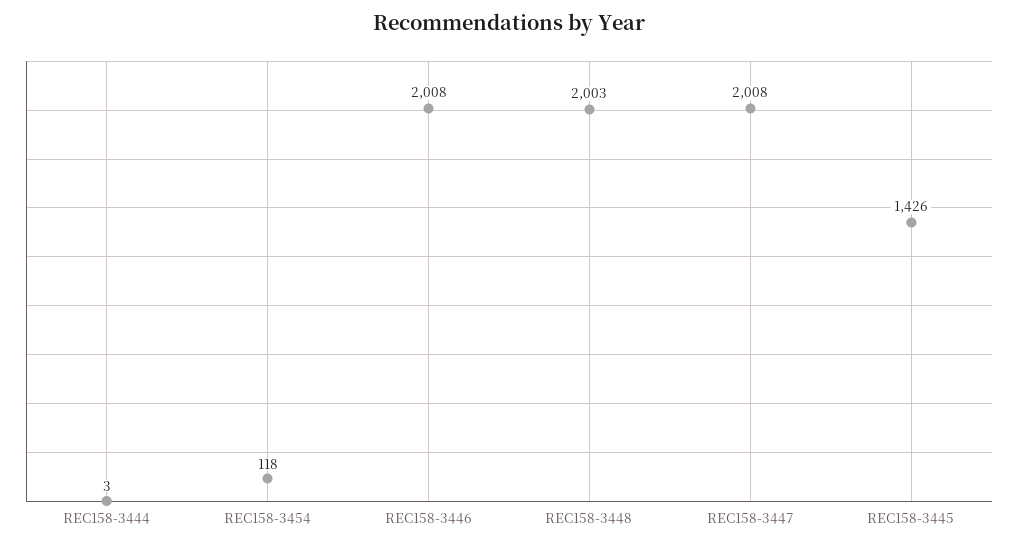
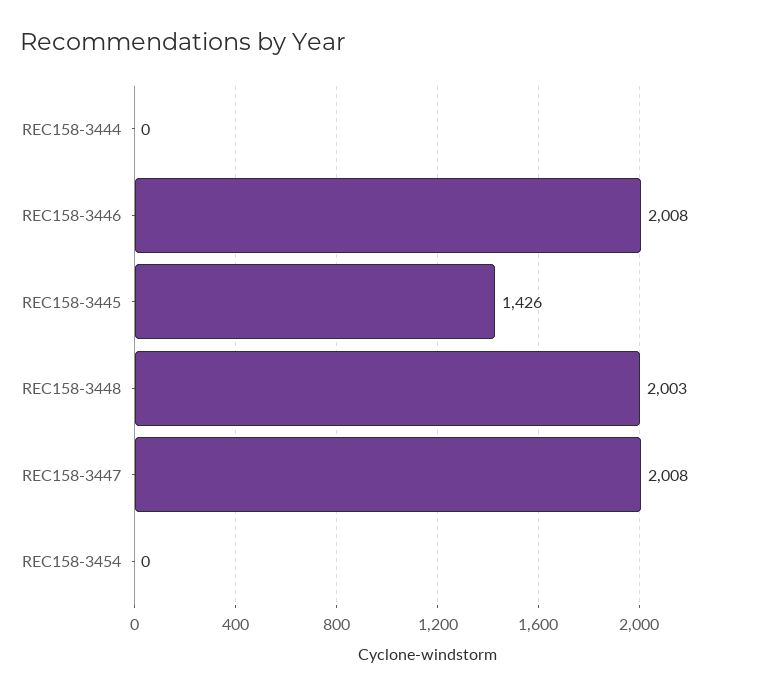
  {
-   "REC158-3444": 3,
+   "REC158-3444": 0,
-   "REC158-3454": 118,
+   "REC158-3454": 0,
    "REC158-3446": 2008,
    "REC158-3448": 2003,
    "REC158-3447": 2008,
    "REC158-3445": 1426
  }

